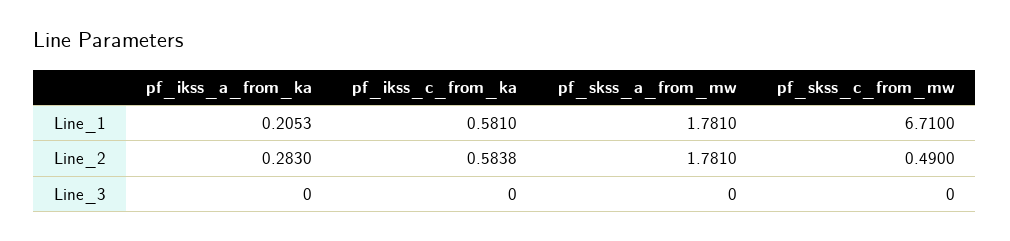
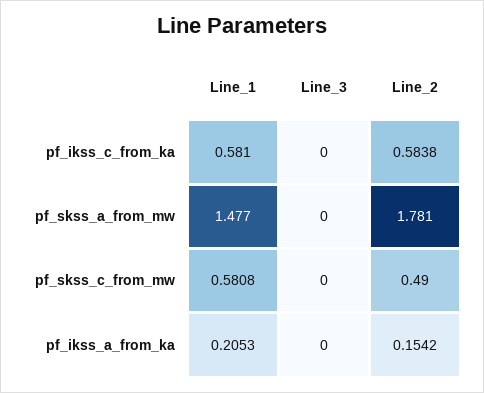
  {
    "pf_ikss_a_from_ka": {
      "Line_1": 0.2053,
-     "Line_2": 0.283,
+     "Line_2": 0.1542,
      "Line_3": 0
    },
    "pf_ikss_c_from_ka": {
      "Line_1": 0.581,
      "Line_2": 0.5838,
      "Line_3": 0
    },
    "pf_skss_a_from_mw": {
-     "Line_1": 1.781,
+     "Line_1": 1.477,
      "Line_2": 1.781,
      "Line_3": 0
    },
    "pf_skss_c_from_mw": {
-     "Line_1": 6.71,
+     "Line_1": 0.5808,
      "Line_2": 0.49,
      "Line_3": 0
    }
  }

